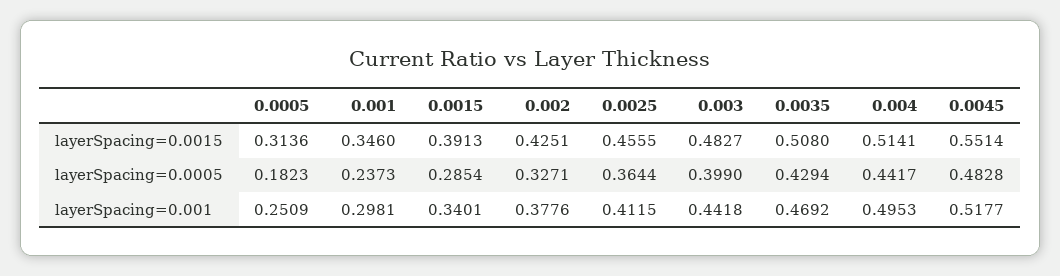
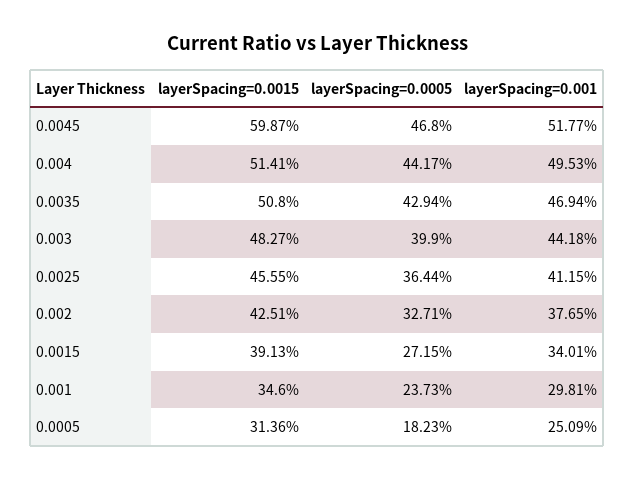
  {
    "0.0005": {
      "layerSpacing=0.0015": 0.3136,
      "layerSpacing=0.0005": 0.1823,
      "layerSpacing=0.001": 0.2509
    },
    "0.001": {
      "layerSpacing=0.0015": 0.346,
      "layerSpacing=0.0005": 0.2373,
      "layerSpacing=0.001": 0.2981
    },
    "0.0015": {
      "layerSpacing=0.0015": 0.3913,
-     "layerSpacing=0.0005": 0.2854,
+     "layerSpacing=0.0005": 0.2715,
      "layerSpacing=0.001": 0.3401
    },
    "0.002": {
      "layerSpacing=0.0015": 0.4251,
      "layerSpacing=0.0005": 0.3271,
-     "layerSpacing=0.001": 0.3776
+     "layerSpacing=0.001": 0.3765
    },
    "0.0025": {
      "layerSpacing=0.0015": 0.4555,
      "layerSpacing=0.0005": 0.3644,
      "layerSpacing=0.001": 0.4115
    },
    "0.003": {
      "layerSpacing=0.0015": 0.4827,
      "layerSpacing=0.0005": 0.399,
      "layerSpacing=0.001": 0.4418
    },
    "0.0035": {
      "layerSpacing=0.0015": 0.508,
      "layerSpacing=0.0005": 0.4294,
-     "layerSpacing=0.001": 0.4692
+     "layerSpacing=0.001": 0.4694
    },
    "0.004": {
      "layerSpacing=0.0015": 0.5141,
      "layerSpacing=0.0005": 0.4417,
      "layerSpacing=0.001": 0.4953
    },
    "0.0045": {
-     "layerSpacing=0.0015": 0.5514,
+     "layerSpacing=0.0015": 0.5987,
-     "layerSpacing=0.0005": 0.4828,
+     "layerSpacing=0.0005": 0.468,
      "layerSpacing=0.001": 0.5177
    }
  }

